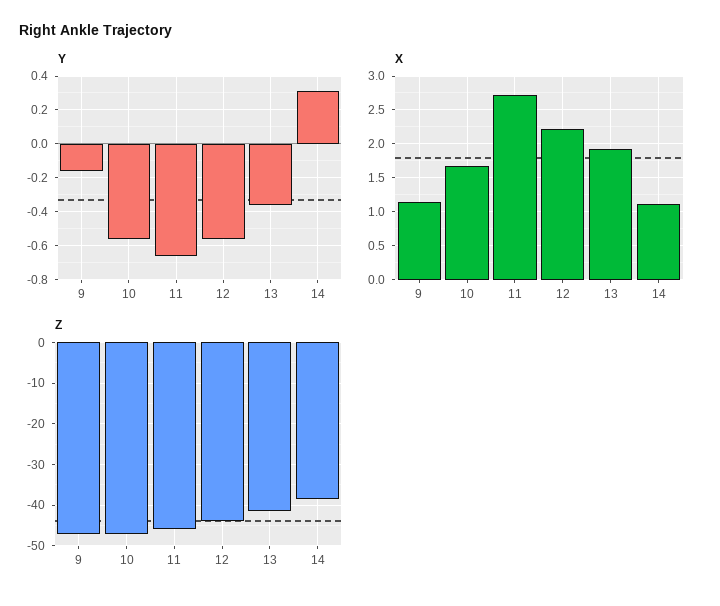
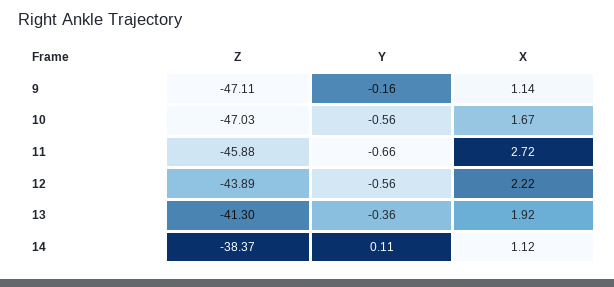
  {
    "Y": {
      "9": -0.16,
      "10": -0.56,
      "11": -0.66,
      "12": -0.56,
      "13": -0.36,
-     "14": 0.3
+     "14": 0.11
    },
    "X": {
      "9": 1.14,
      "10": 1.67,
      "11": 2.72,
      "12": 2.22,
      "13": 1.92,
      "14": 1.12
    },
    "Z": {
      "9": -47.11,
      "10": -47.03,
      "11": -45.88,
      "12": -43.89,
      "13": -41.3,
      "14": -38.37
    }
  }

